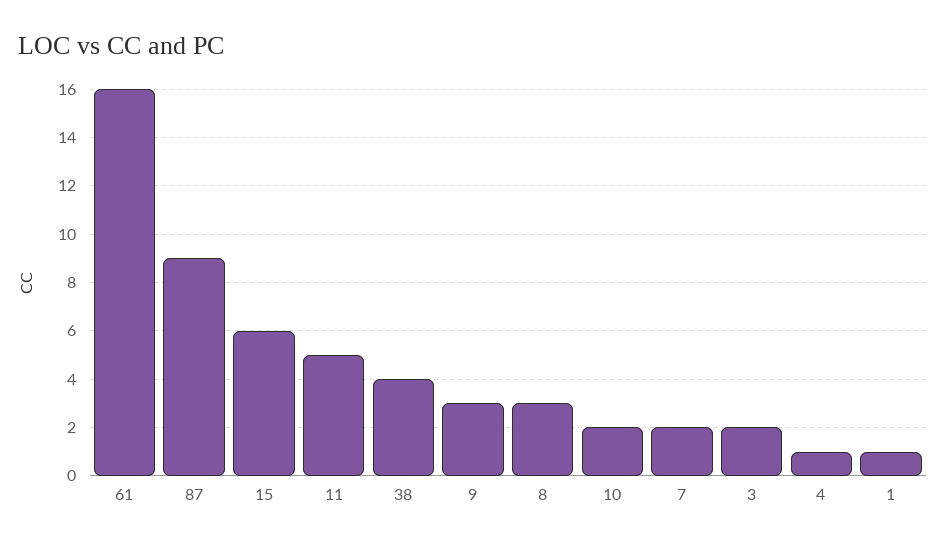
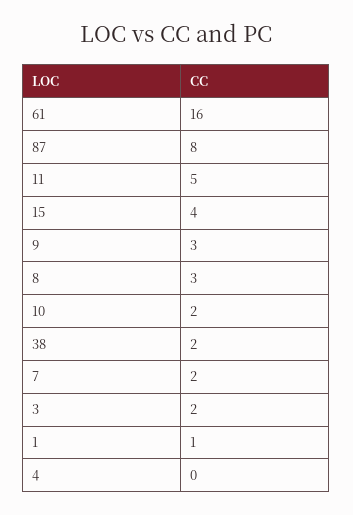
  {
    "61": 16,
-   "87": 9,
+   "87": 8,
-   "15": 6,
+   "15": 4,
    "11": 5,
-   "38": 4,
+   "38": 2,
    "9": 3,
    "8": 3,
    "10": 2,
    "7": 2,
    "3": 2,
-   "4": 1,
+   "4": 0,
    "1": 1
  }

